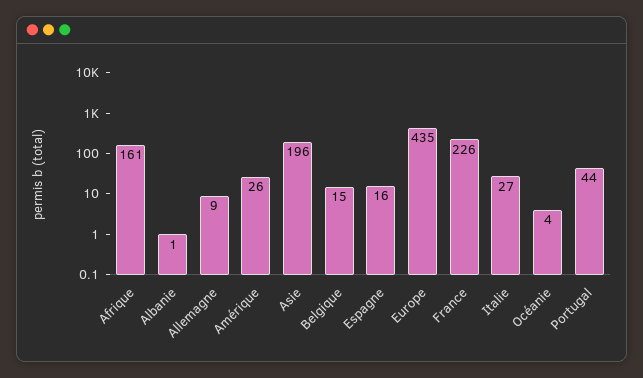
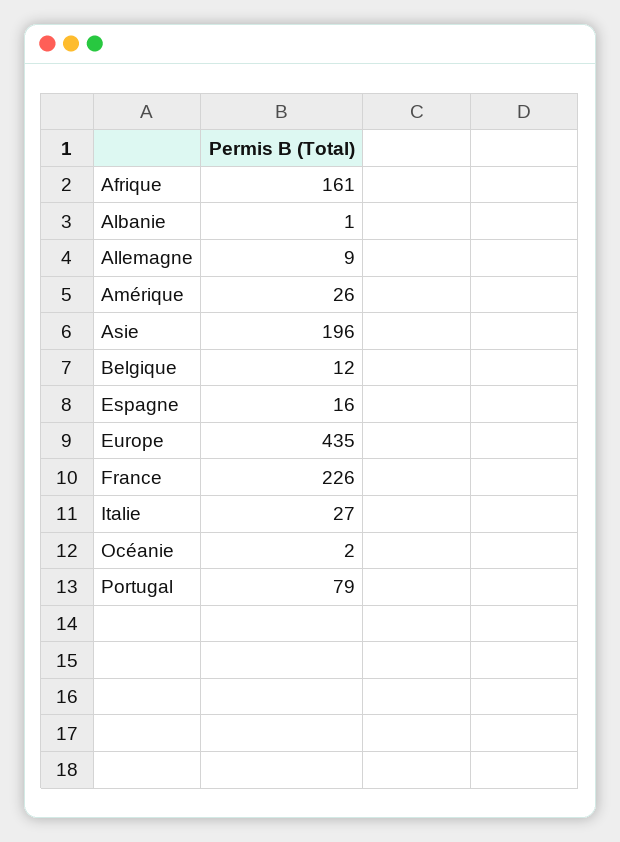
  {
    "Afrique": 161,
    "Albanie": 1,
    "Allemagne": 9,
    "Amérique": 26,
    "Asie": 196,
-   "Belgique": 15,
+   "Belgique": 12,
    "Espagne": 16,
    "Europe": 435,
    "France": 226,
    "Italie": 27,
-   "Océanie": 4,
+   "Océanie": 2,
-   "Portugal": 44
+   "Portugal": 79
  }

